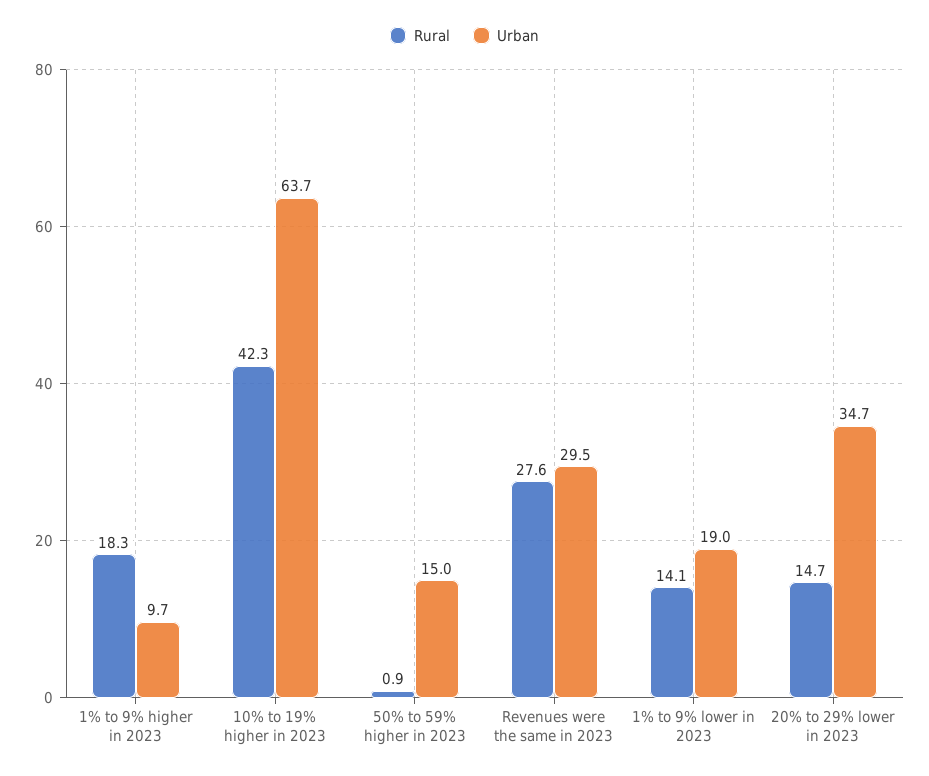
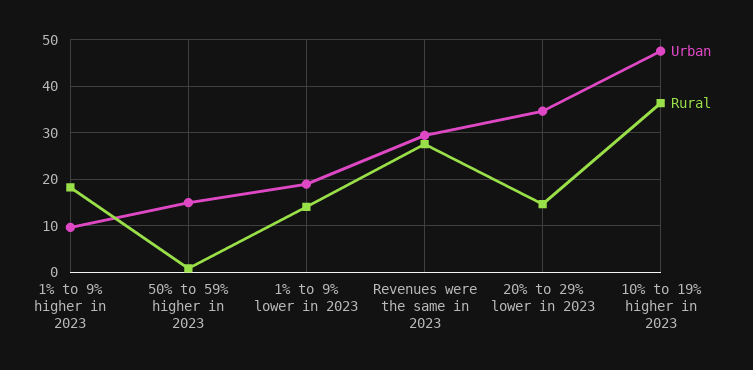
  {
    "Rural": {
      "1% to 9% higher in 2023": 18.3,
-     "10% to 19% higher in 2023": 42.3,
+     "10% to 19% higher in 2023": 36,
      "50% to 59% higher in 2023": 0.9,
      "Revenues were the same in 2023": 27.6,
      "1% to 9% lower in 2023": 14.1,
      "20% to 29% lower in 2023": 14.7
    },
    "Urban": {
      "1% to 9% higher in 2023": 9.7,
-     "10% to 19% higher in 2023": 63.7,
+     "10% to 19% higher in 2023": 48,
      "50% to 59% higher in 2023": 15,
      "Revenues were the same in 2023": 29.5,
      "1% to 9% lower in 2023": 19,
      "20% to 29% lower in 2023": 34.7
    }
  }

